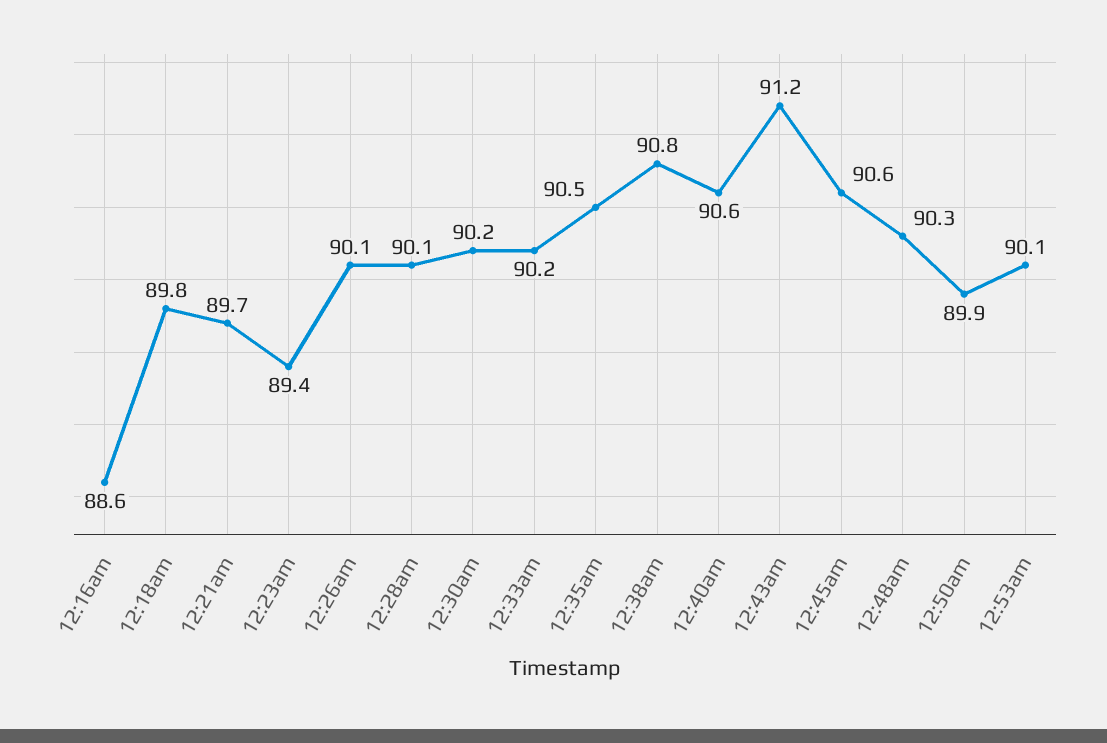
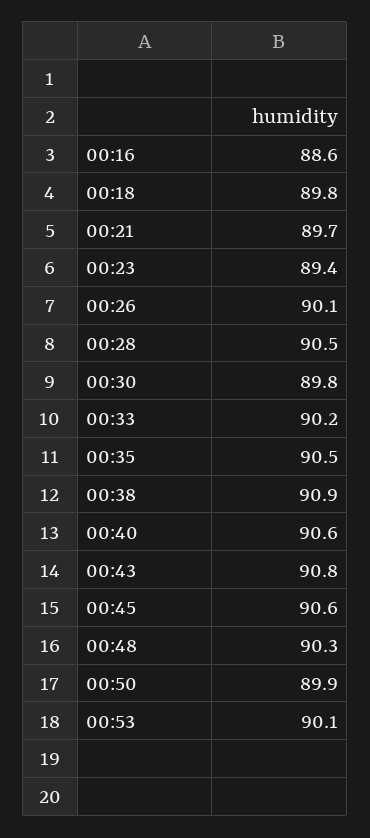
  {
    "12:16am": 88.6,
    "12:18am": 89.8,
    "12:21am": 89.7,
    "12:23am": 89.4,
    "12:26am": 90.1,
-   "12:28am": 90.1,
+   "12:28am": 90.5,
-   "12:30am": 90.2,
+   "12:30am": 89.8,
    "12:33am": 90.2,
    "12:35am": 90.5,
-   "12:38am": 90.8,
+   "12:38am": 90.9,
    "12:40am": 90.6,
-   "12:43am": 91.2,
+   "12:43am": 90.8,
    "12:45am": 90.6,
    "12:48am": 90.3,
    "12:50am": 89.9,
    "12:53am": 90.1
  }

